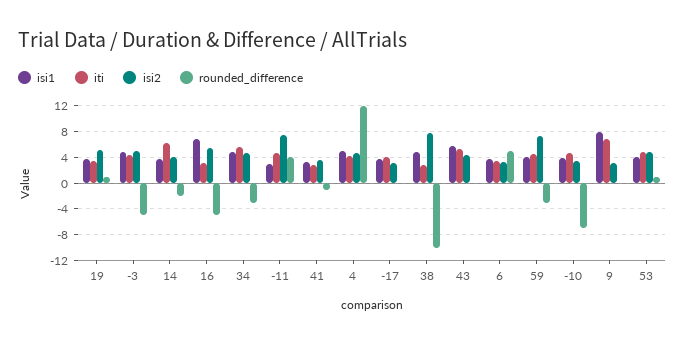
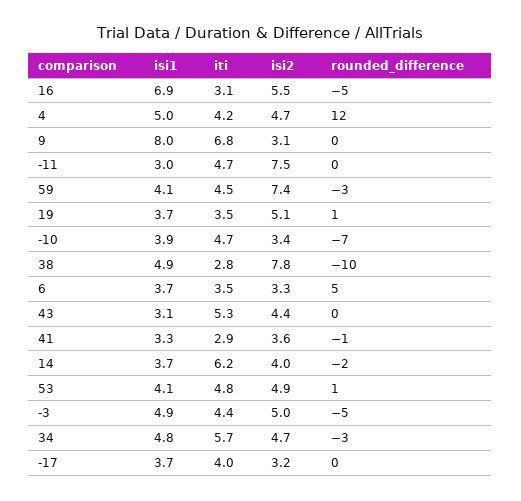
  {
    "isi1": {
      "19": 3.7,
      "-3": 4.9,
      "14": 3.7,
      "16": 6.9,
      "34": 4.8,
      "-11": 3,
      "41": 3.3,
      "4": 5,
      "-17": 3.7,
      "38": 4.9,
-     "43": 6,
+     "43": 3.1,
      "6": 3.7,
      "59": 4.1,
      "-10": 3.9,
      "9": 8,
      "53": 4.1
    },
    "iti": {
      "19": 3.5,
      "-3": 4.4,
      "14": 6.2,
      "16": 3.1,
      "34": 5.7,
      "-11": 4.7,
      "41": 2.9,
      "4": 4.2,
      "-17": 4,
      "38": 2.8,
      "43": 5.3,
      "6": 3.5,
      "59": 4.5,
      "-10": 4.7,
      "9": 6.8,
      "53": 4.8
    },
    "isi2": {
      "19": 5.1,
      "-3": 5,
      "14": 4,
      "16": 5.5,
      "34": 4.7,
      "-11": 7.5,
      "41": 3.6,
      "4": 4.7,
      "-17": 3.2,
      "38": 7.8,
      "43": 4.4,
      "6": 3.3,
      "59": 7.4,
      "-10": 3.4,
      "9": 3.1,
      "53": 4.9
    },
    "rounded_difference": {
      "19": 1,
      "-3": -5,
      "14": -2,
      "16": -5,
      "34": -3,
-     "-11": 4,
+     "-11": 0,
      "41": -1,
      "4": 12,
      "-17": 0,
      "38": -10,
      "43": 0,
      "6": 5,
      "59": -3,
      "-10": -7,
      "9": 0,
      "53": 1
    }
  }

